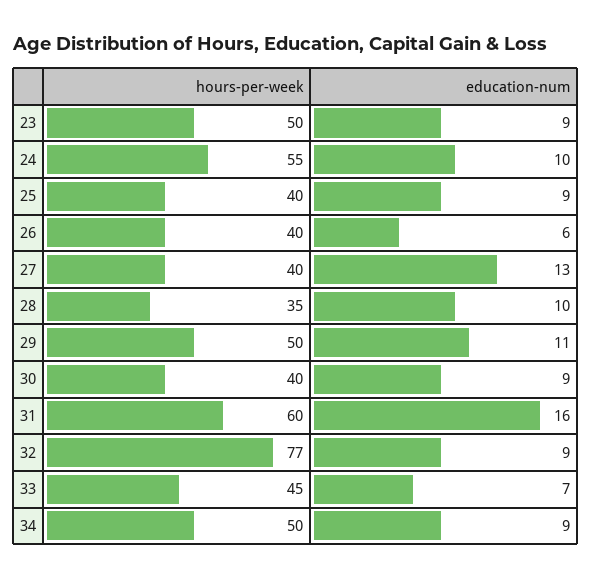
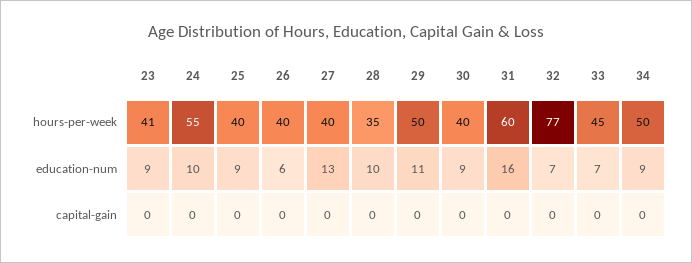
  {
    "hours-per-week": {
-     "23": 50,
+     "23": 41,
      "24": 55,
      "25": 40,
      "26": 40,
      "27": 40,
      "28": 35,
      "29": 50,
      "30": 40,
      "31": 60,
      "32": 77,
      "33": 45,
      "34": 50
    },
    "education-num": {
      "23": 9,
      "24": 10,
      "25": 9,
      "26": 6,
      "27": 13,
      "28": 10,
      "29": 11,
      "30": 9,
      "31": 16,
-     "32": 9,
+     "32": 7,
      "33": 7,
      "34": 9
-   }
+   },
+   "capital-gain": {
+     "23": 0,
+     "24": 0,
+     "25": 0,
+     "26": 0,
+     "27": 0,
+     "28": 0,
+     "29": 0,
+     "30": 0,
+     "31": 0,
+     "32": 0,
+     "33": 0,
+     "34": 0
+   }
  }

